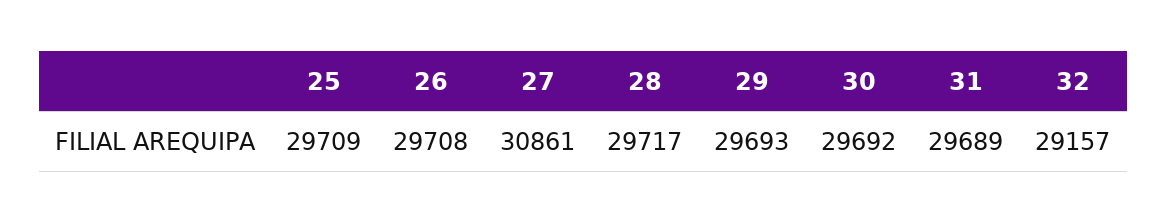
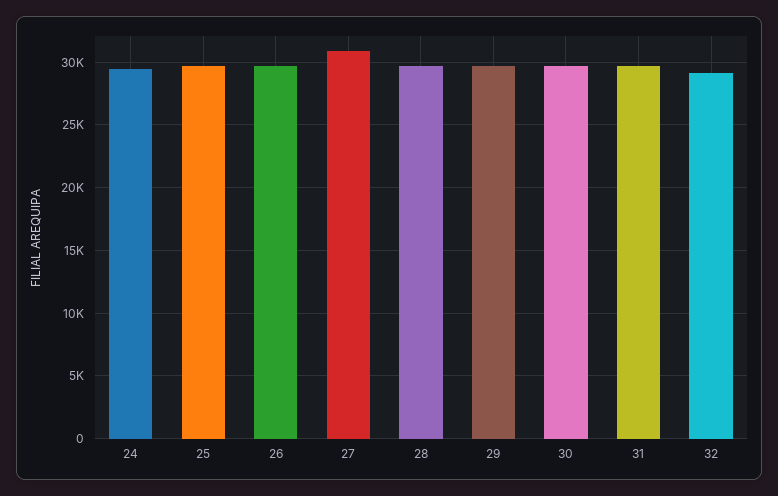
  {
    "25": 29709,
    "26": 29708,
    "27": 30861,
    "28": 29717,
    "29": 29693,
    "30": 29692,
    "31": 29689,
-   "32": 29157
+   "32": 29157,
+   "24": 29500
  }

